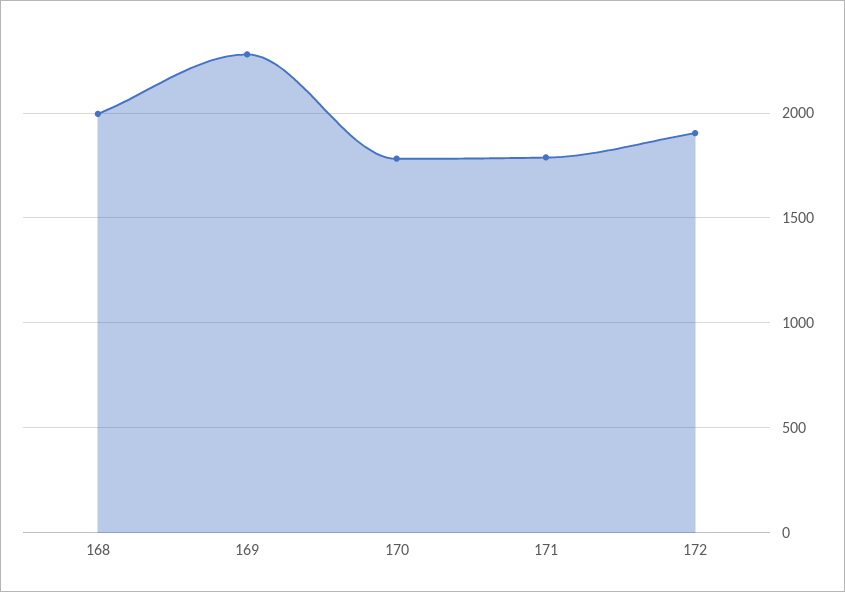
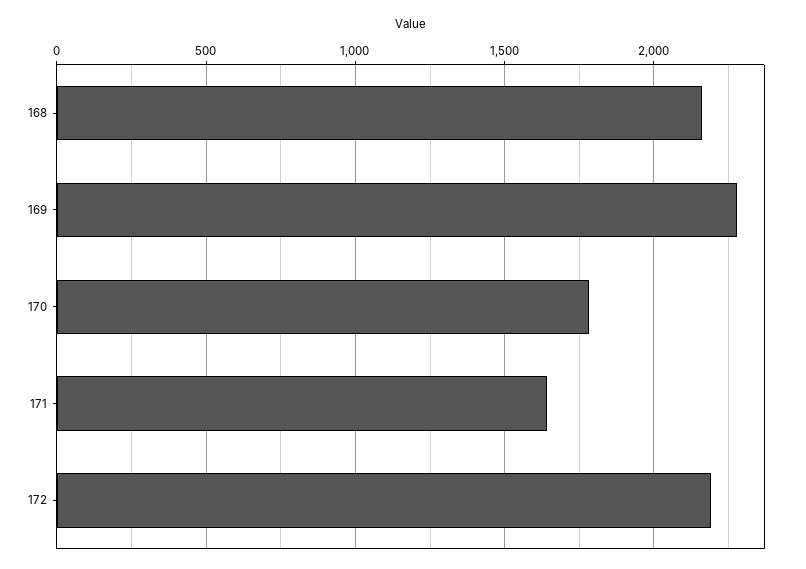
  {
-   "168": 2000,
+   "168": 2150,
    "169": 2300,
    "170": 1800,
-   "171": 1800,
+   "171": 1650,
-   "172": 1900
+   "172": 2200
  }

